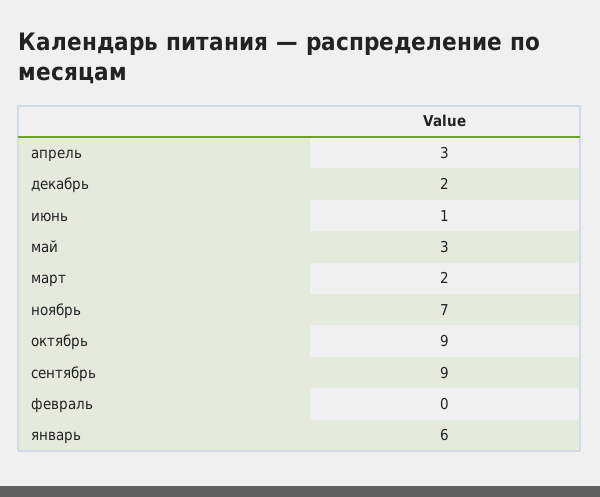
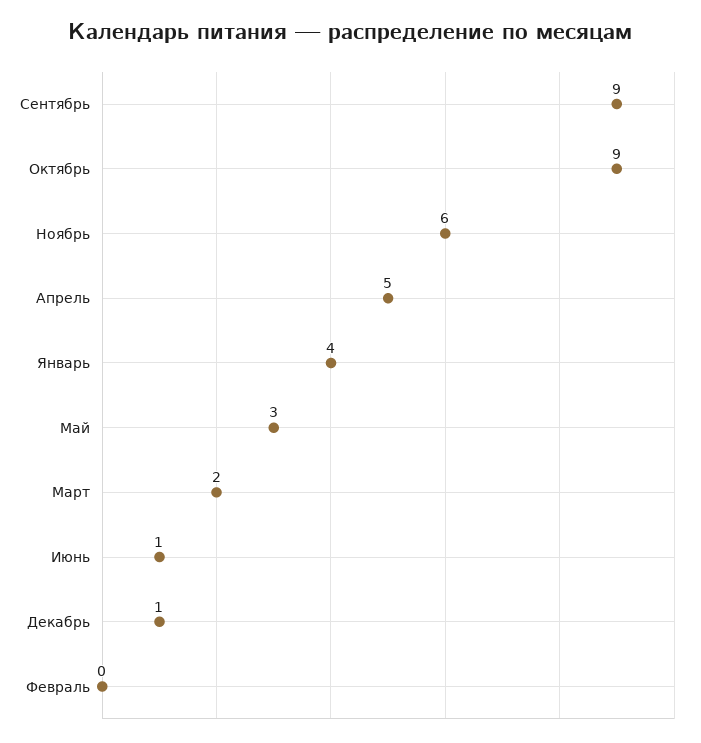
  {
-   "апрель": 3,
+   "апрель": 5,
-   "декабрь": 2,
+   "декабрь": 1,
    "июнь": 1,
    "май": 3,
    "март": 2,
-   "ноябрь": 7,
+   "ноябрь": 6,
    "октябрь": 9,
    "сентябрь": 9,
    "февраль": 0,
-   "январь": 6
+   "январь": 4
  }

